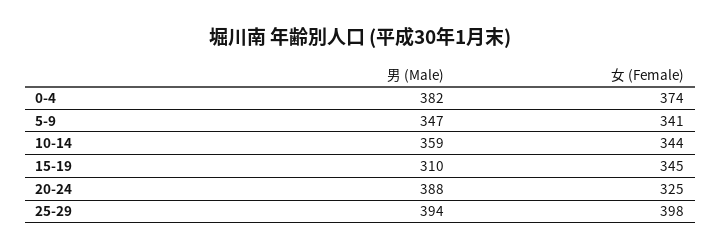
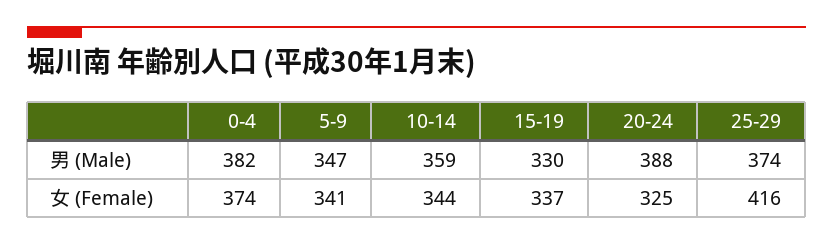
  {
    "男 (Male)": {
      "0-4": 382,
      "5-9": 347,
      "10-14": 359,
-     "15-19": 310,
+     "15-19": 330,
      "20-24": 388,
-     "25-29": 394
+     "25-29": 374
    },
    "女 (Female)": {
      "0-4": 374,
      "5-9": 341,
      "10-14": 344,
-     "15-19": 345,
+     "15-19": 337,
      "20-24": 325,
-     "25-29": 398
+     "25-29": 416
    }
  }

